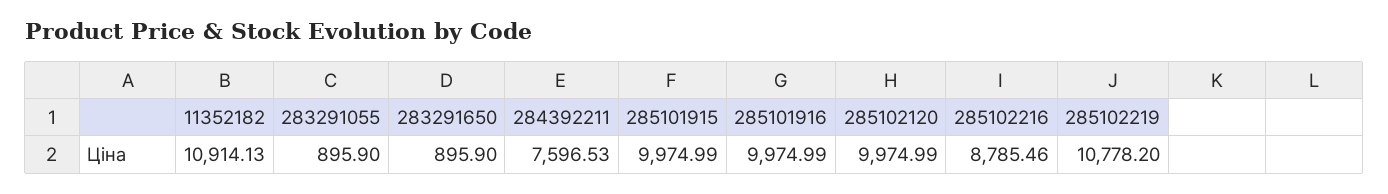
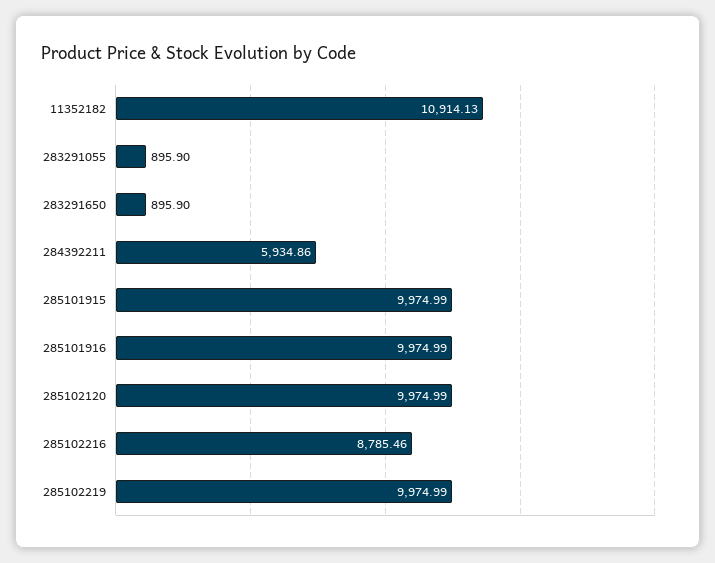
  {
    "11352182": 10914.13,
    "283291055": 895.9,
    "283291650": 895.9,
-   "284392211": 7596.53,
+   "284392211": 5934.86,
    "285101915": 9974.99,
    "285101916": 9974.99,
    "285102120": 9974.99,
    "285102216": 8785.46,
-   "285102219": 10778.2
+   "285102219": 9974.99
  }

